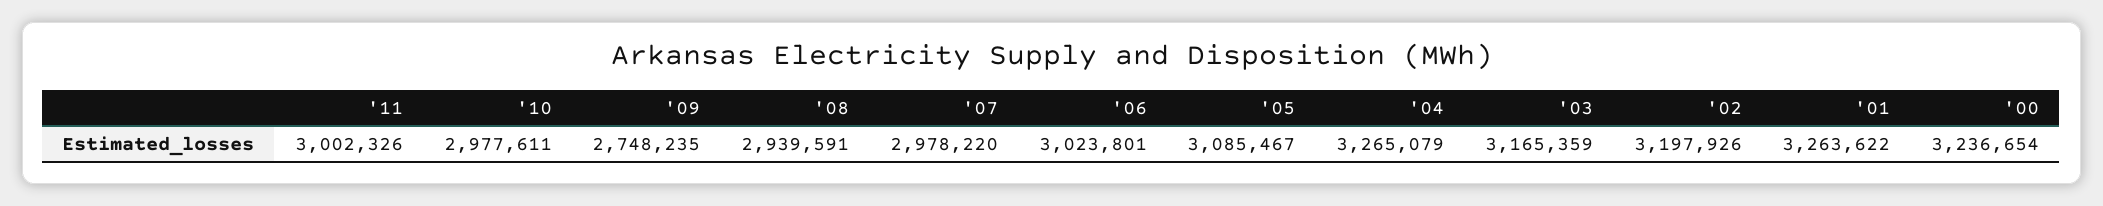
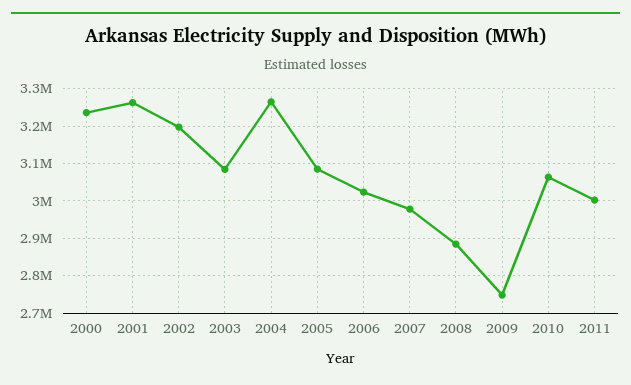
  {
    "'11": 3002326,
-   "'10": 2977611,
+   "'10": 3060000,
    "'09": 2748235,
-   "'08": 2939591,
+   "'08": 2880000,
    "'07": 2978220,
    "'06": 3023801,
    "'05": 3085467,
    "'04": 3265079,
-   "'03": 3165359,
+   "'03": 3080000,
    "'02": 3197926,
    "'01": 3263622,
    "'00": 3236654
  }

